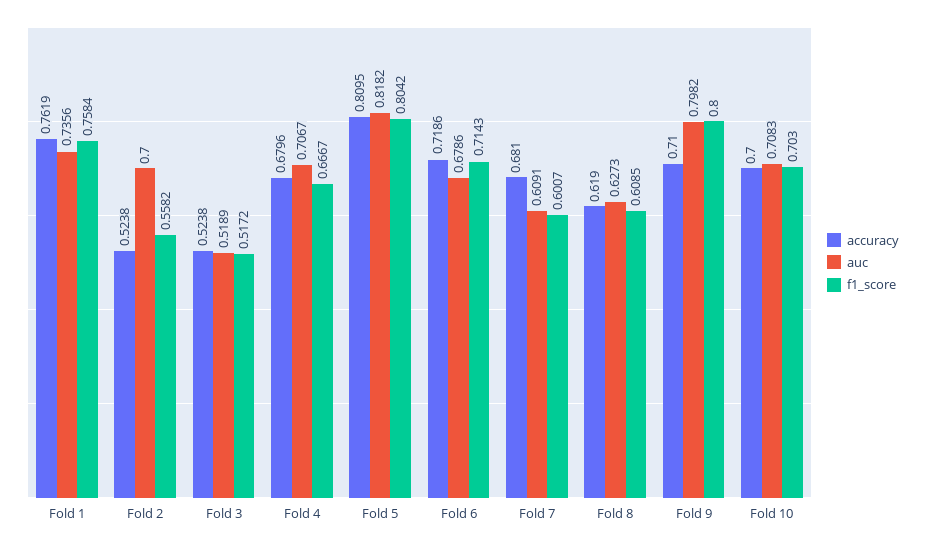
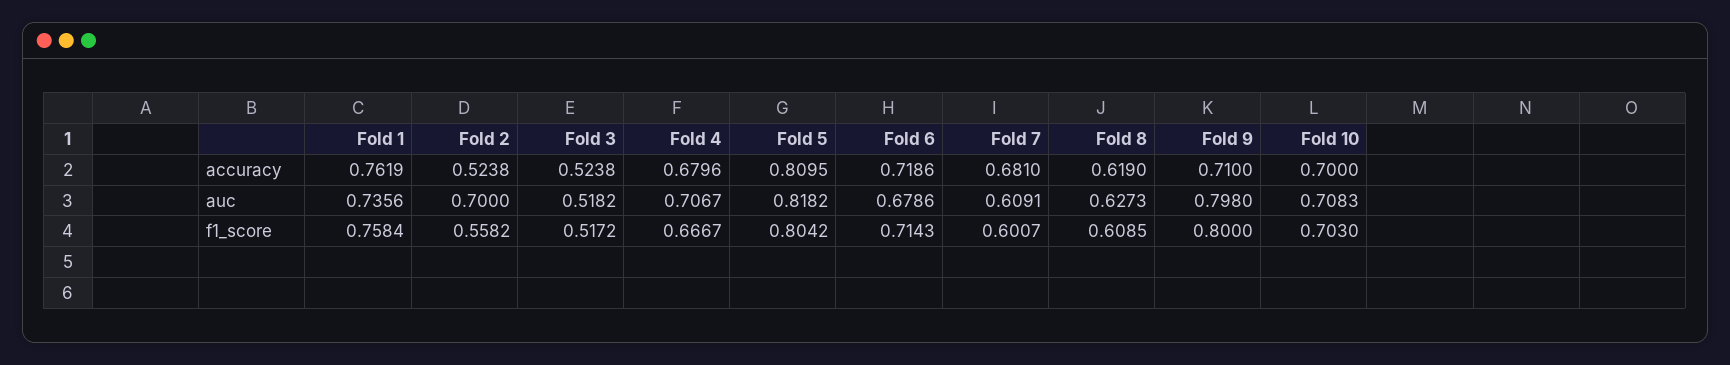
  {
    "accuracy": {
      "Fold 1": 0.7619,
      "Fold 2": 0.5238,
      "Fold 3": 0.5238,
      "Fold 4": 0.6796,
      "Fold 5": 0.8095,
      "Fold 6": 0.7186,
      "Fold 7": 0.681,
      "Fold 8": 0.619,
      "Fold 9": 0.71,
      "Fold 10": 0.7
    },
    "auc": {
      "Fold 1": 0.7356,
      "Fold 2": 0.7,
-     "Fold 3": 0.5189,
+     "Fold 3": 0.5182,
      "Fold 4": 0.7067,
      "Fold 5": 0.8182,
      "Fold 6": 0.6786,
      "Fold 7": 0.6091,
      "Fold 8": 0.6273,
-     "Fold 9": 0.7982,
+     "Fold 9": 0.798,
      "Fold 10": 0.7083
    },
    "f1_score": {
      "Fold 1": 0.7584,
      "Fold 2": 0.5582,
      "Fold 3": 0.5172,
      "Fold 4": 0.6667,
      "Fold 5": 0.8042,
      "Fold 6": 0.7143,
      "Fold 7": 0.6007,
      "Fold 8": 0.6085,
      "Fold 9": 0.8,
      "Fold 10": 0.703
    }
  }

